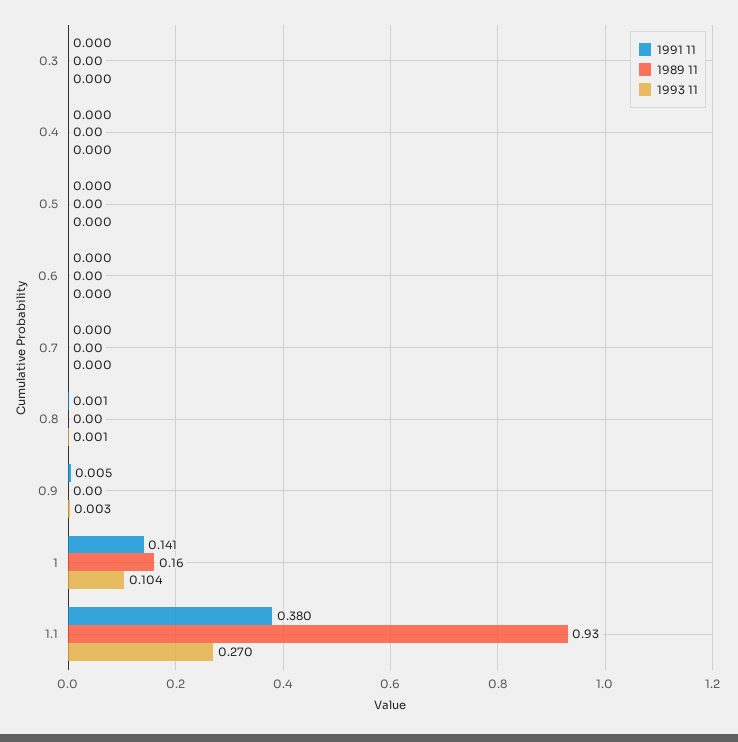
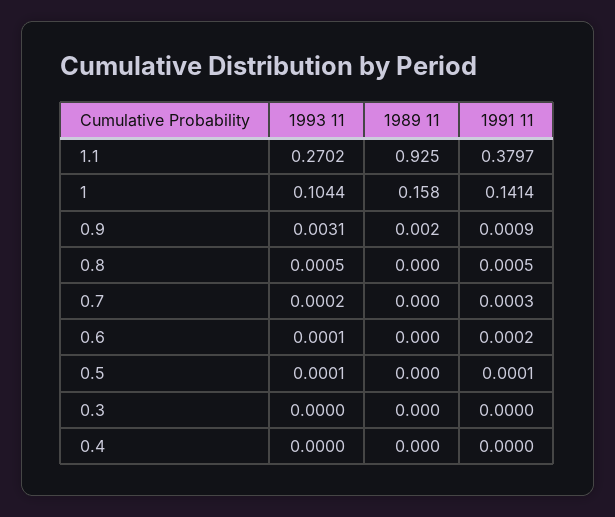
  {
    "1991 11": {
      "0.3": 0,
      "0.4": 0,
      "0.5": 0.0001,
      "0.6": 0.0002,
      "0.7": 0.0003,
      "0.8": 0.0005,
-     "0.9": 0.005,
+     "0.9": 0.0009,
      "1": 0.1414,
      "1.1": 0.3797
    },
    "1989 11": {
      "0.3": 0,
      "0.4": 0,
      "0.5": 0,
      "0.6": 0,
      "0.7": 0,
      "0.8": 0,
      "0.9": 0.002,
      "1": 0.158,
      "1.1": 0.925
    },
    "1993 11": {
      "0.3": 0,
      "0.4": 0,
      "0.5": 0.0001,
      "0.6": 0.0001,
      "0.7": 0.0002,
      "0.8": 0.0005,
      "0.9": 0.0031,
      "1": 0.1044,
      "1.1": 0.2702
    }
  }

